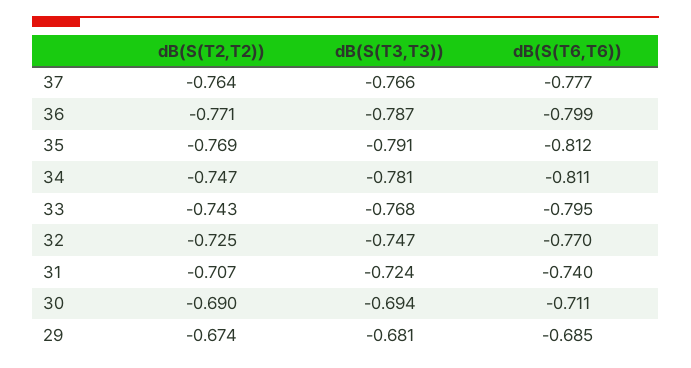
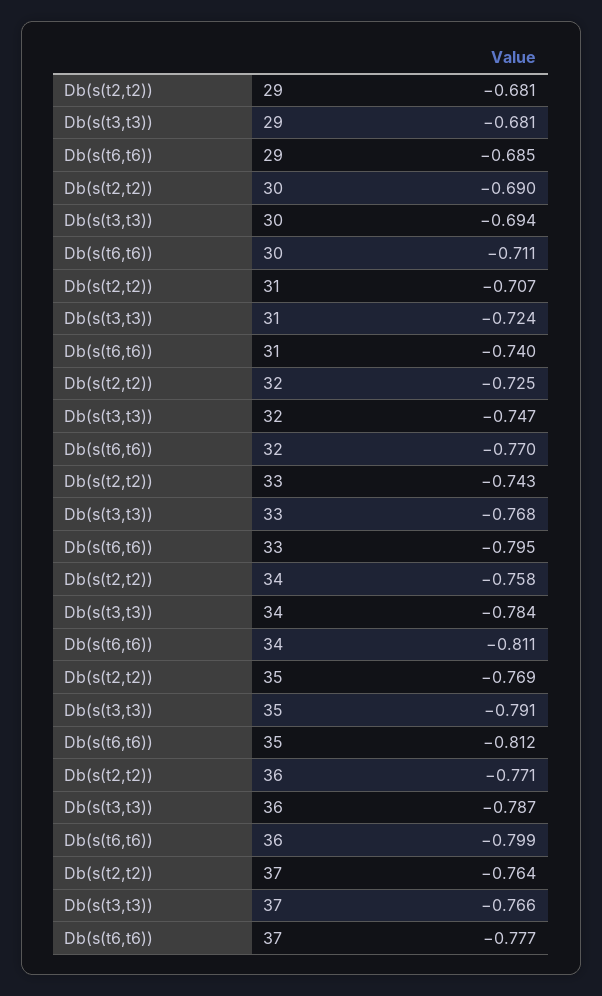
  {
    "dB(S(T2,T2))": {
      "37": -0.764,
      "36": -0.771,
      "35": -0.769,
-     "34": -0.747,
+     "34": -0.758,
      "33": -0.743,
      "32": -0.725,
      "31": -0.707,
      "30": -0.69,
-     "29": -0.674
+     "29": -0.681
    },
    "dB(S(T3,T3))": {
      "37": -0.766,
      "36": -0.787,
      "35": -0.791,
-     "34": -0.781,
+     "34": -0.784,
      "33": -0.768,
      "32": -0.747,
      "31": -0.724,
      "30": -0.694,
      "29": -0.681
    },
    "dB(S(T6,T6))": {
      "37": -0.777,
      "36": -0.799,
      "35": -0.812,
      "34": -0.811,
      "33": -0.795,
      "32": -0.77,
      "31": -0.74,
      "30": -0.711,
      "29": -0.685
    }
  }

